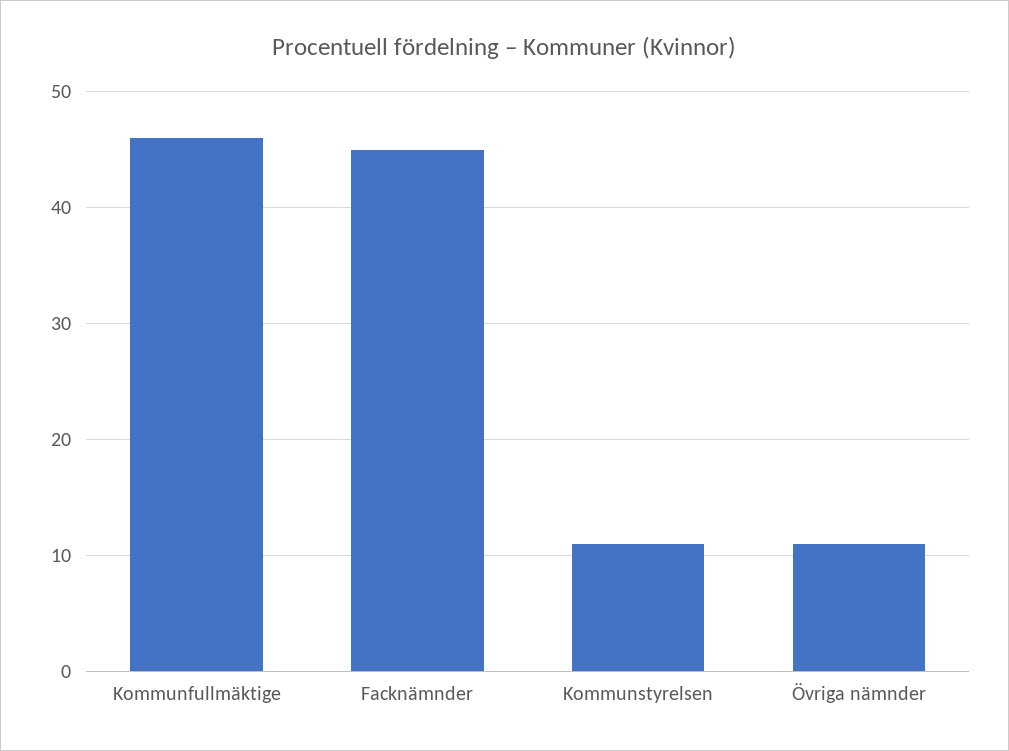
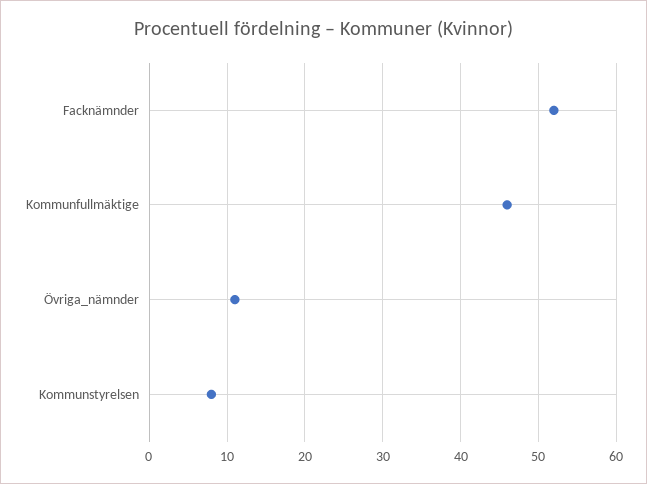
  {
    "Kommunfullmäktige": 46,
-   "Facknämnder": 45,
+   "Facknämnder": 52,
-   "Kommunstyrelsen": 11,
+   "Kommunstyrelsen": 8,
    "Övriga nämnder": 11
  }

